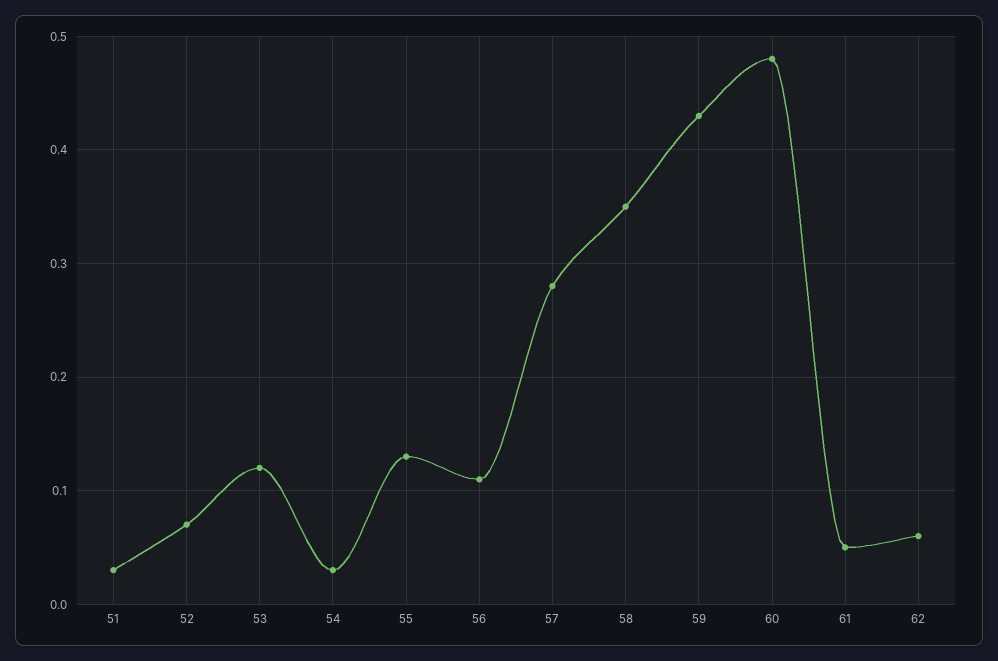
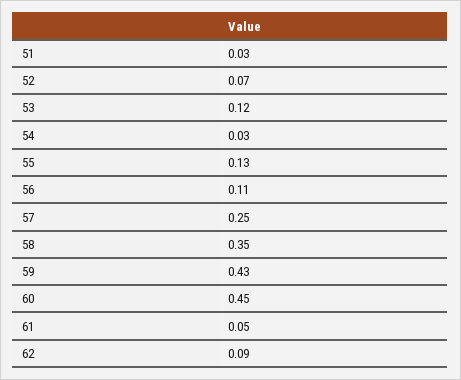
  {
    "51": 0.03,
    "52": 0.07,
    "53": 0.12,
    "54": 0.03,
    "55": 0.13,
    "56": 0.11,
-   "57": 0.28,
+   "57": 0.25,
    "58": 0.35,
    "59": 0.43,
-   "60": 0.48,
+   "60": 0.45,
    "61": 0.05,
-   "62": 0.06
+   "62": 0.09
  }

